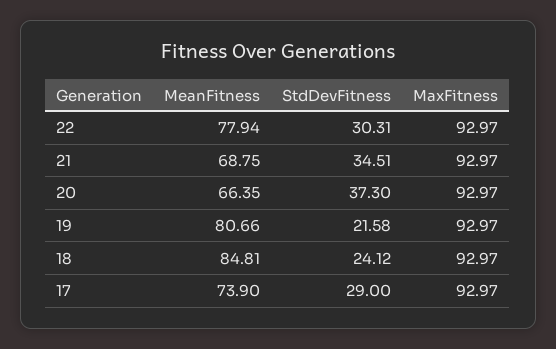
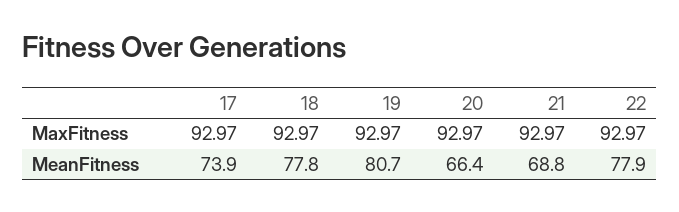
  {
    "MeanFitness": {
      "22": 77.94,
      "21": 68.75,
      "20": 66.35,
      "19": 80.66,
-     "18": 84.81,
+     "18": 77.8,
      "17": 73.9
    },
-   "StdDevFitness": {
-     "22": 30.31,
-     "21": 34.51,
-     "20": 37.3,
-     "19": 21.58,
-     "18": 24.12,
-     "17": 29
-   },
    "MaxFitness": {
      "22": 92.97,
      "21": 92.97,
      "20": 92.97,
      "19": 92.97,
      "18": 92.97,
      "17": 92.97
    }
  }

